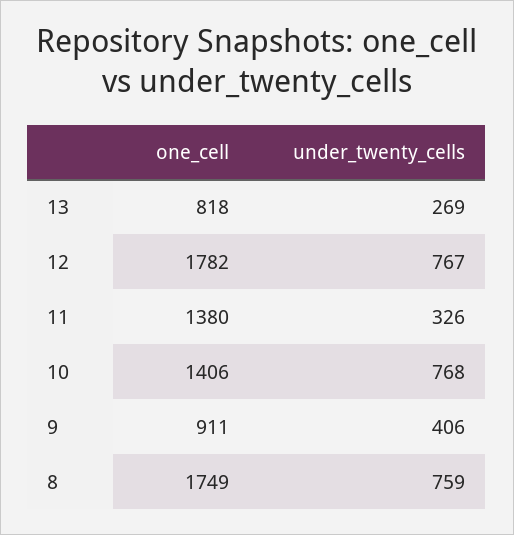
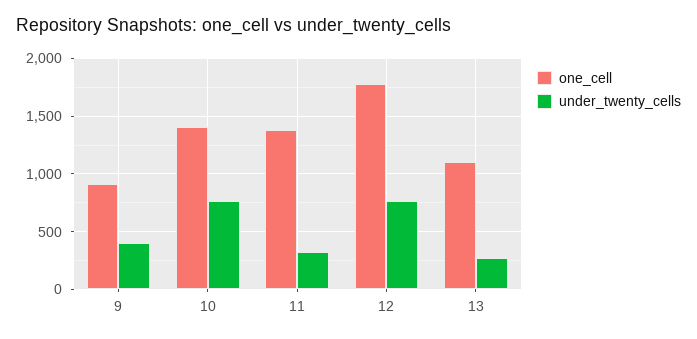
  {
    "one_cell": {
-     "13": 818,
+     "13": 1100,
      "12": 1782,
      "11": 1380,
      "10": 1406,
-     "9": 911,
+     "9": 911
-     "8": 1749
    },
    "under_twenty_cells": {
      "13": 269,
      "12": 767,
      "11": 326,
      "10": 768,
-     "9": 406,
+     "9": 406
-     "8": 759
    }
  }

